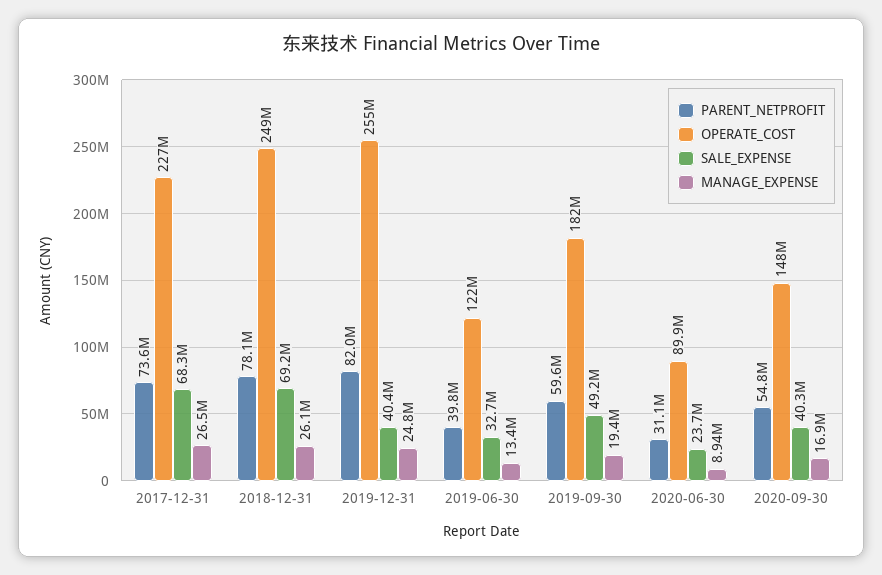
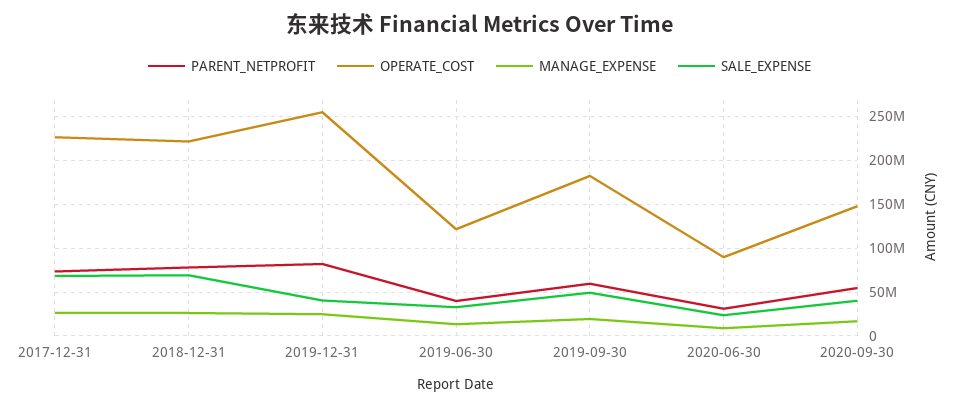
  {
    "PARENT_NETPROFIT": {
      "2017-12-31": 73600000,
      "2018-12-31": 78100000,
      "2019-12-31": 82000000,
      "2019-06-30": 39800000,
      "2019-09-30": 59600000,
      "2020-06-30": 31100000,
      "2020-09-30": 54800000
    },
    "OPERATE_COST": {
      "2017-12-31": 227000000,
-     "2018-12-31": 249000000,
+     "2018-12-31": 220000000,
      "2019-12-31": 255000000,
      "2019-06-30": 122000000,
      "2019-09-30": 182000000,
      "2020-06-30": 89900000,
      "2020-09-30": 148000000
    },
    "SALE_EXPENSE": {
      "2017-12-31": 68300000,
      "2018-12-31": 69200000,
      "2019-12-31": 40400000,
      "2019-06-30": 32700000,
      "2019-09-30": 49200000,
      "2020-06-30": 23700000,
      "2020-09-30": 40300000
    },
    "MANAGE_EXPENSE": {
      "2017-12-31": 26500000,
      "2018-12-31": 26100000,
      "2019-12-31": 24800000,
      "2019-06-30": 13400000,
      "2019-09-30": 19400000,
      "2020-06-30": 8940000,
      "2020-09-30": 16900000
    }
  }

